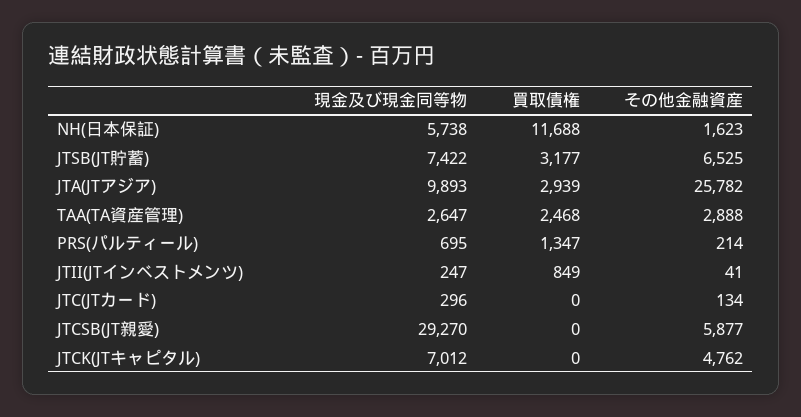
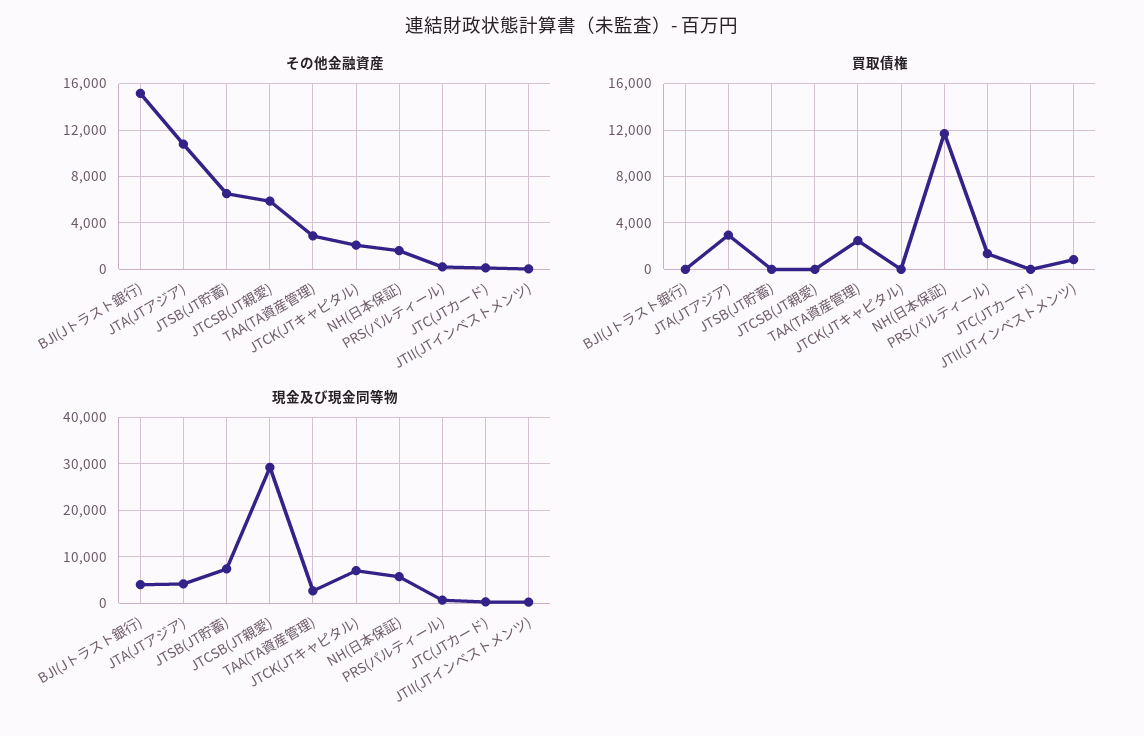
  {
    "現金及び現金同等物": {
      "NH(日本保証)": 5738,
      "JTSB(JT貯蓄)": 7422,
-     "JTA(JTアジア)": 9893,
+     "JTA(JTアジア)": 4000,
      "TAA(TA資産管理)": 2647,
      "PRS(パルティール)": 695,
      "JTII(JTインベストメンツ)": 247,
      "JTC(JTカード)": 296,
      "JTCSB(JT親愛)": 29270,
-     "JTCK(JTキャピタル)": 7012
+     "JTCK(JTキャピタル)": 7012,
+     "BJI(Jトラスト銀行)": 4000
    },
    "買取債権": {
      "NH(日本保証)": 11688,
-     "JTSB(JT貯蓄)": 3177,
+     "JTSB(JT貯蓄)": 0,
      "JTA(JTアジア)": 2939,
      "TAA(TA資産管理)": 2468,
      "PRS(パルティール)": 1347,
      "JTII(JTインベストメンツ)": 849,
      "JTC(JTカード)": 0,
      "JTCSB(JT親愛)": 0,
-     "JTCK(JTキャピタル)": 0
+     "JTCK(JTキャピタル)": 0,
+     "BJI(Jトラスト銀行)": 0
    },
    "その他金融資産": {
      "NH(日本保証)": 1623,
      "JTSB(JT貯蓄)": 6525,
-     "JTA(JTアジア)": 25782,
+     "JTA(JTアジア)": 11000,
      "TAA(TA資産管理)": 2888,
      "PRS(パルティール)": 214,
      "JTII(JTインベストメンツ)": 41,
      "JTC(JTカード)": 134,
      "JTCSB(JT親愛)": 5877,
-     "JTCK(JTキャピタル)": 4762
+     "JTCK(JTキャピタル)": 2000,
+     "BJI(Jトラスト銀行)": 15000
    }
  }

